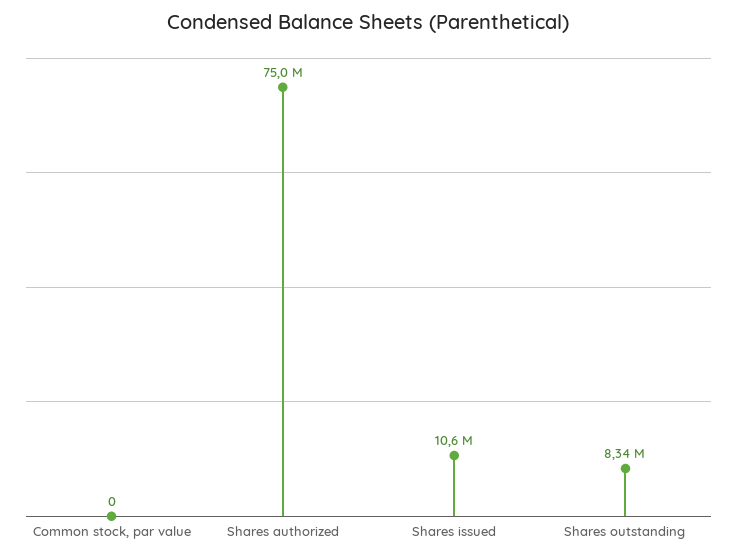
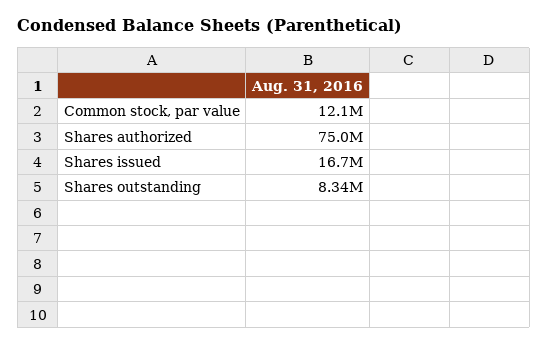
  {
-   "Common stock, par value": 0,
+   "Common stock, par value": 12100000,
    "Shares authorized": 75000000,
-   "Shares issued": 10600000,
+   "Shares issued": 16700000,
    "Shares outstanding": 8340000
  }

